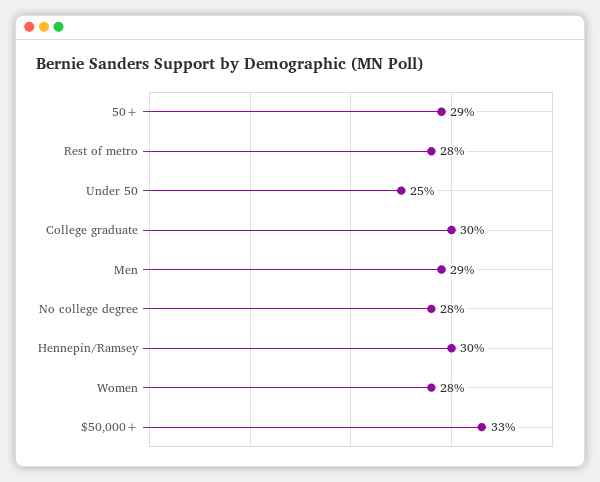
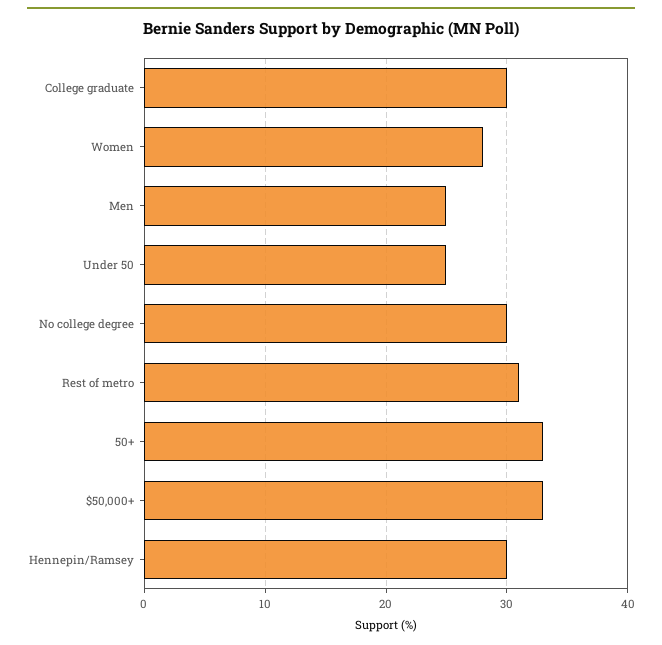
  {
-   "50+": 29,
+   "50+": 33,
-   "Rest of metro": 28,
+   "Rest of metro": 31,
    "Under 50": 25,
    "College graduate": 30,
-   "Men": 29,
+   "Men": 25,
-   "No college degree": 28,
+   "No college degree": 30,
    "Hennepin/Ramsey": 30,
    "Women": 28,
    "$50,000+": 33
  }

